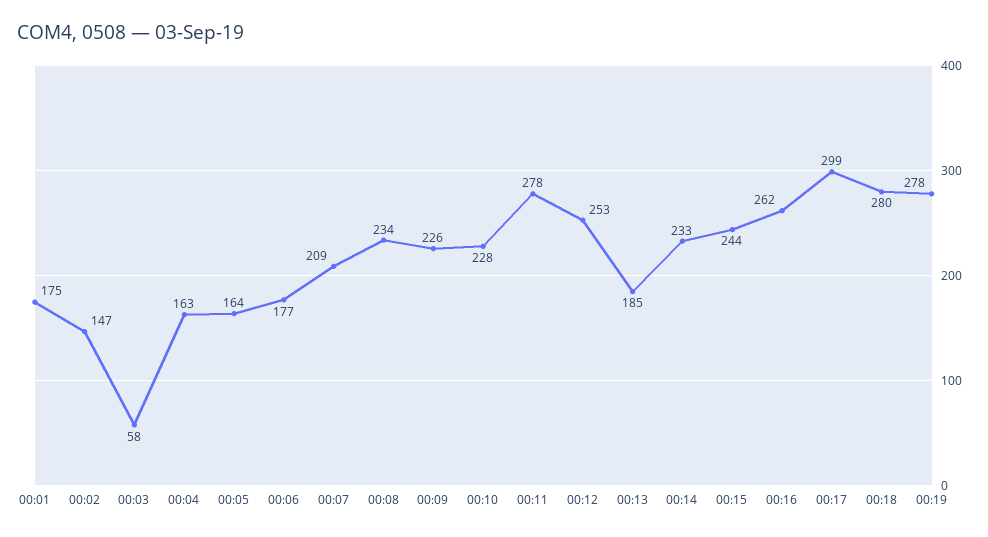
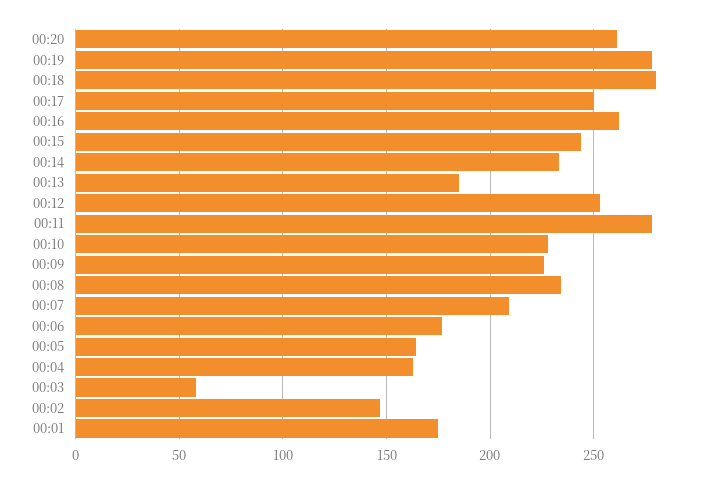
  {
    "00:01": 175,
    "00:02": 147,
    "00:03": 58,
    "00:04": 163,
    "00:05": 164,
    "00:06": 177,
    "00:07": 209,
    "00:08": 234,
    "00:09": 226,
    "00:10": 228,
    "00:11": 278,
    "00:12": 253,
    "00:13": 185,
    "00:14": 233,
    "00:15": 244,
    "00:16": 262,
-   "00:17": 299,
+   "00:17": 250,
    "00:18": 280,
-   "00:19": 278
+   "00:19": 278,
+   "00:20": 260
  }

